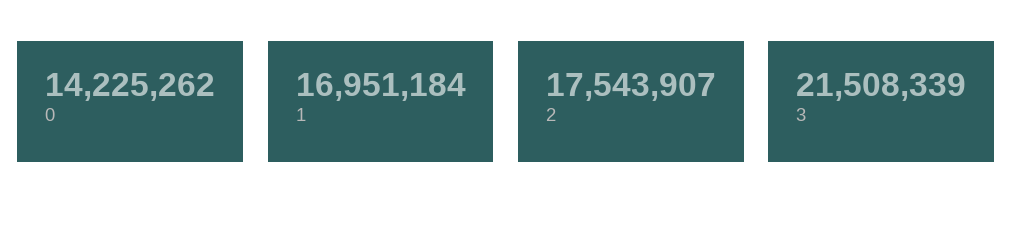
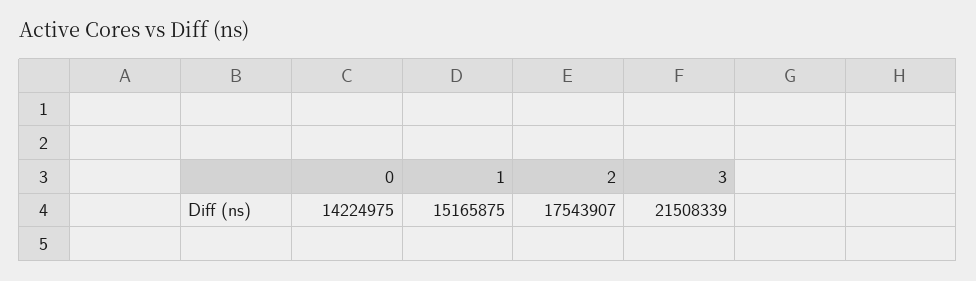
  {
-   "0": 14225262,
+   "0": 14224975,
-   "1": 16951184,
+   "1": 15165875,
    "2": 17543907,
    "3": 21508339
  }

